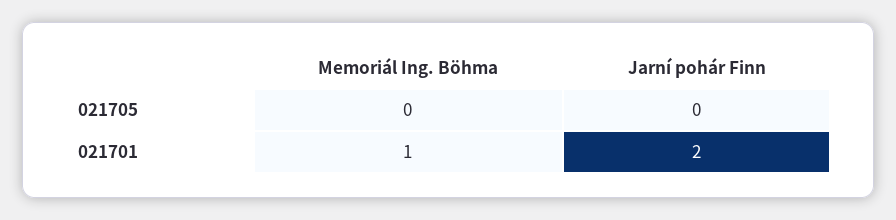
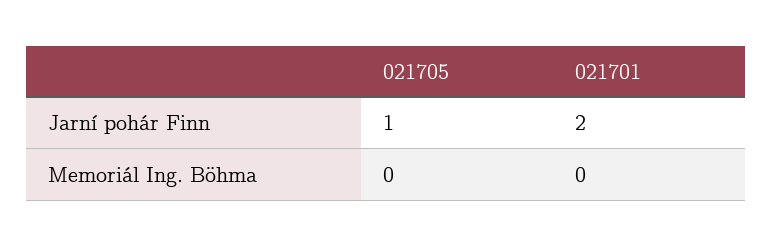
  {
    "Memoriál Ing. Böhma": {
      "021705": 0,
-     "021701": 1
+     "021701": 0
    },
    "Jarní pohár Finn": {
-     "021705": 0,
+     "021705": 1,
      "021701": 2
    }
  }

